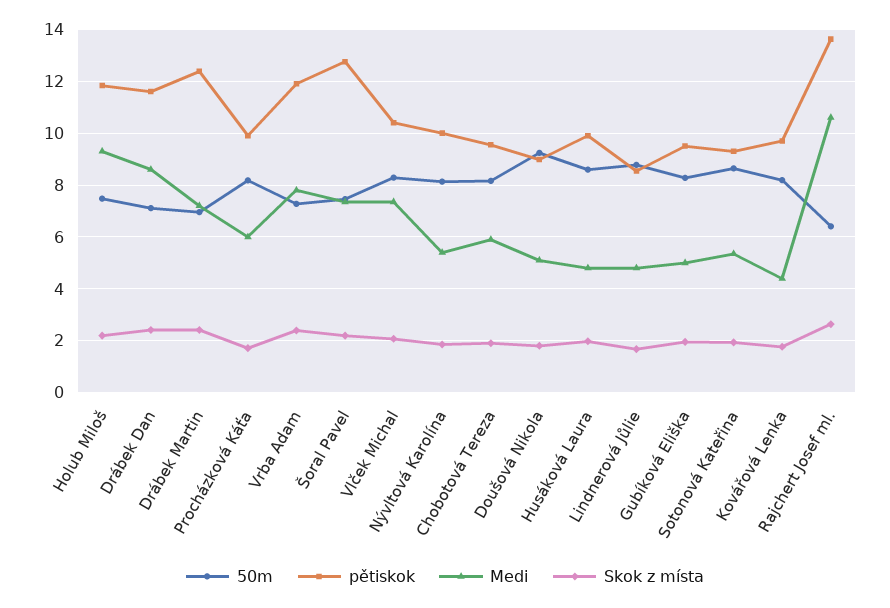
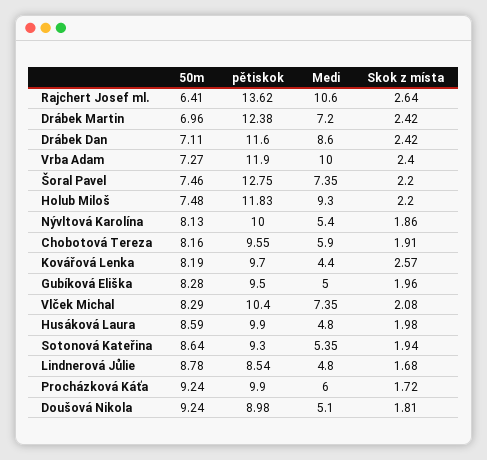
  {
    "50m": {
      "Holub Miloš": 7.48,
      "Drábek Dan": 7.11,
      "Drábek Martin": 6.96,
-     "Procházková Káťa": 8.25,
+     "Procházková Káťa": 9.24,
      "Vrba Adam": 7.27,
      "Šoral Pavel": 7.46,
      "Vlček Michal": 8.29,
      "Nývltová Karolína": 8.13,
      "Chobotová Tereza": 8.16,
      "Doušová Nikola": 9.24,
      "Husáková Laura": 8.59,
      "Lindnerová Jůlie": 8.78,
      "Gubíková Eliška": 8.28,
      "Sotonová Kateřina": 8.64,
      "Kovářová Lenka": 8.19,
      "Rajchert Josef ml.": 6.41
    },
    "pětiskok": {
      "Holub Miloš": 11.83,
      "Drábek Dan": 11.6,
      "Drábek Martin": 12.38,
      "Procházková Káťa": 9.9,
      "Vrba Adam": 11.9,
      "Šoral Pavel": 12.75,
      "Vlček Michal": 10.4,
      "Nývltová Karolína": 10,
      "Chobotová Tereza": 9.55,
      "Doušová Nikola": 8.98,
      "Husáková Laura": 9.9,
      "Lindnerová Jůlie": 8.54,
      "Gubíková Eliška": 9.5,
      "Sotonová Kateřina": 9.3,
      "Kovářová Lenka": 9.7,
      "Rajchert Josef ml.": 13.62
    },
    "Medi": {
      "Holub Miloš": 9.3,
      "Drábek Dan": 8.6,
      "Drábek Martin": 7.2,
      "Procházková Káťa": 6,
-     "Vrba Adam": 7.75,
+     "Vrba Adam": 10,
      "Šoral Pavel": 7.35,
      "Vlček Michal": 7.35,
      "Nývltová Karolína": 5.4,
      "Chobotová Tereza": 5.9,
      "Doušová Nikola": 5.1,
      "Husáková Laura": 4.8,
      "Lindnerová Jůlie": 4.8,
      "Gubíková Eliška": 5,
      "Sotonová Kateřina": 5.35,
      "Kovářová Lenka": 4.4,
      "Rajchert Josef ml.": 10.6
    },
    "Skok z místa": {
      "Holub Miloš": 2.2,
      "Drábek Dan": 2.42,
      "Drábek Martin": 2.42,
      "Procházková Káťa": 1.72,
      "Vrba Adam": 2.4,
      "Šoral Pavel": 2.2,
      "Vlček Michal": 2.08,
      "Nývltová Karolína": 1.86,
      "Chobotová Tereza": 1.91,
      "Doušová Nikola": 1.81,
      "Husáková Laura": 1.98,
      "Lindnerová Jůlie": 1.68,
      "Gubíková Eliška": 1.96,
      "Sotonová Kateřina": 1.94,
-     "Kovářová Lenka": 1.75,
+     "Kovářová Lenka": 2.57,
      "Rajchert Josef ml.": 2.64
    }
  }

